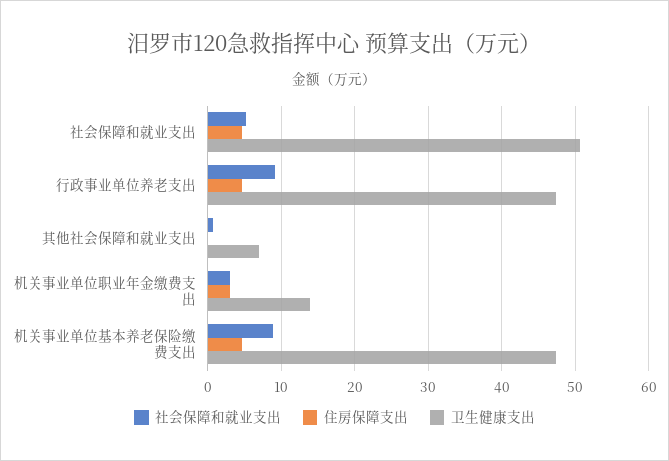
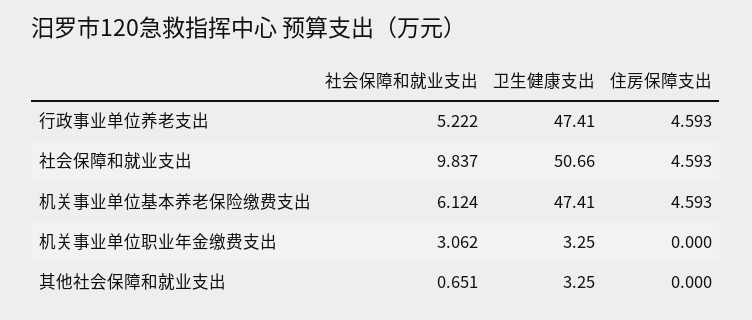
  {
    "社会保障和就业支出": {
-     "社会保障和就业支出": 5,
+     "社会保障和就业支出": 9.837,
-     "行政事业单位养老支出": 9,
+     "行政事业单位养老支出": 5.222,
      "其他社会保障和就业支出": 0.651,
      "机关事业单位职业年金缴费支出": 3.062,
-     "机关事业单位基本养老保险缴费支出": 9
+     "机关事业单位基本养老保险缴费支出": 6.124
    },
    "住房保障支出": {
      "社会保障和就业支出": 4.593,
      "行政事业单位养老支出": 4.593,
      "其他社会保障和就业支出": 0,
-     "机关事业单位职业年金缴费支出": 3,
+     "机关事业单位职业年金缴费支出": 0,
      "机关事业单位基本养老保险缴费支出": 4.593
    },
    "卫生健康支出": {
      "社会保障和就业支出": 50.66,
      "行政事业单位养老支出": 47.41,
-     "其他社会保障和就业支出": 7,
+     "其他社会保障和就业支出": 3.25,
-     "机关事业单位职业年金缴费支出": 14,
+     "机关事业单位职业年金缴费支出": 3.25,
      "机关事业单位基本养老保险缴费支出": 47.41
    }
  }

